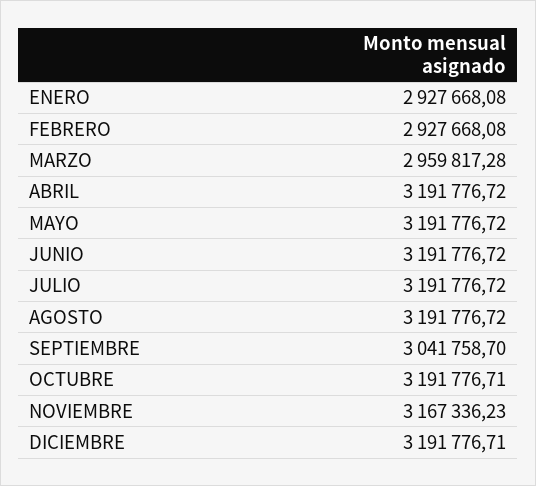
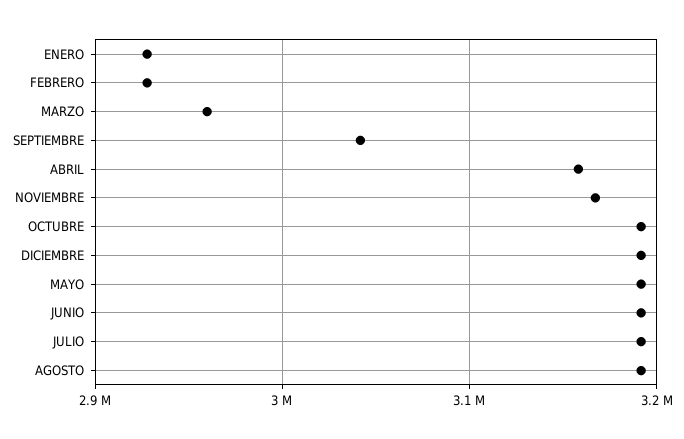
  {
    "ENERO": 2927668.08,
    "FEBRERO": 2927668.08,
    "MARZO": 2959817.28,
-   "ABRIL": 3191776.72,
+   "ABRIL": 3160000,
    "MAYO": 3191776.72,
    "JUNIO": 3191776.72,
    "JULIO": 3191776.72,
    "AGOSTO": 3191776.72,
    "SEPTIEMBRE": 3041758.7,
    "OCTUBRE": 3191776.71,
    "NOVIEMBRE": 3167336.23,
    "DICIEMBRE": 3191776.71
  }

